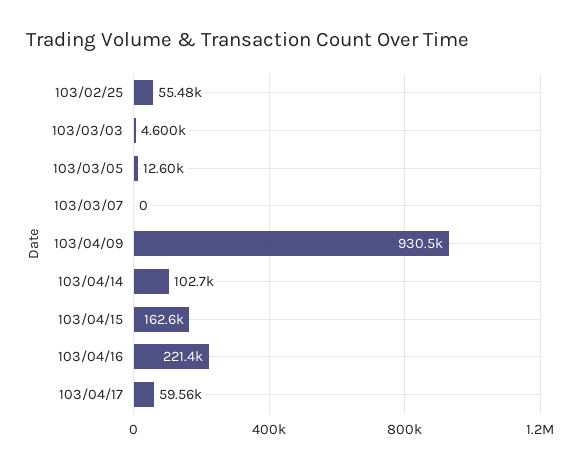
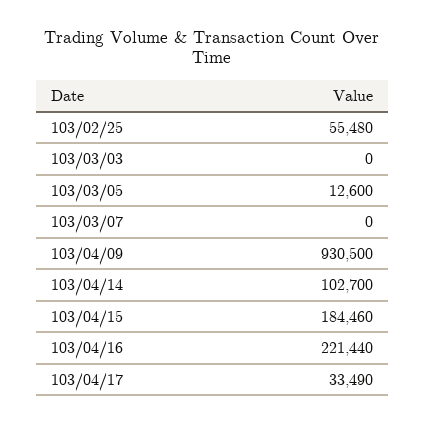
  {
    "103/02/25": 55480,
-   "103/03/03": 4600,
+   "103/03/03": 0,
    "103/03/05": 12600,
    "103/03/07": 0,
    "103/04/09": 930500,
    "103/04/14": 102700,
-   "103/04/15": 162600,
+   "103/04/15": 184460,
    "103/04/16": 221440,
-   "103/04/17": 59560
+   "103/04/17": 33490
  }

